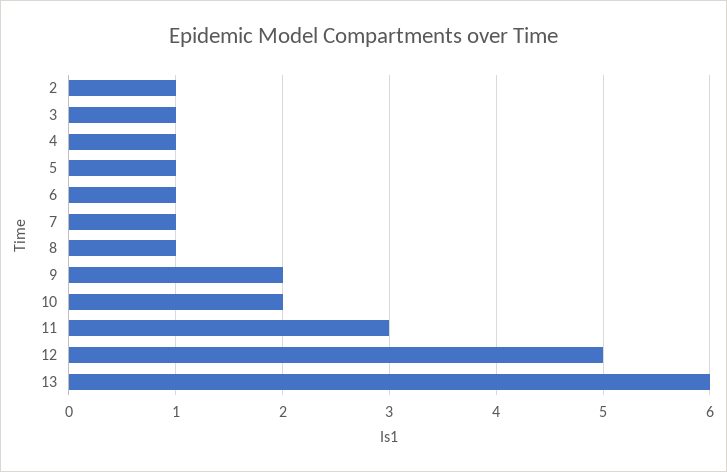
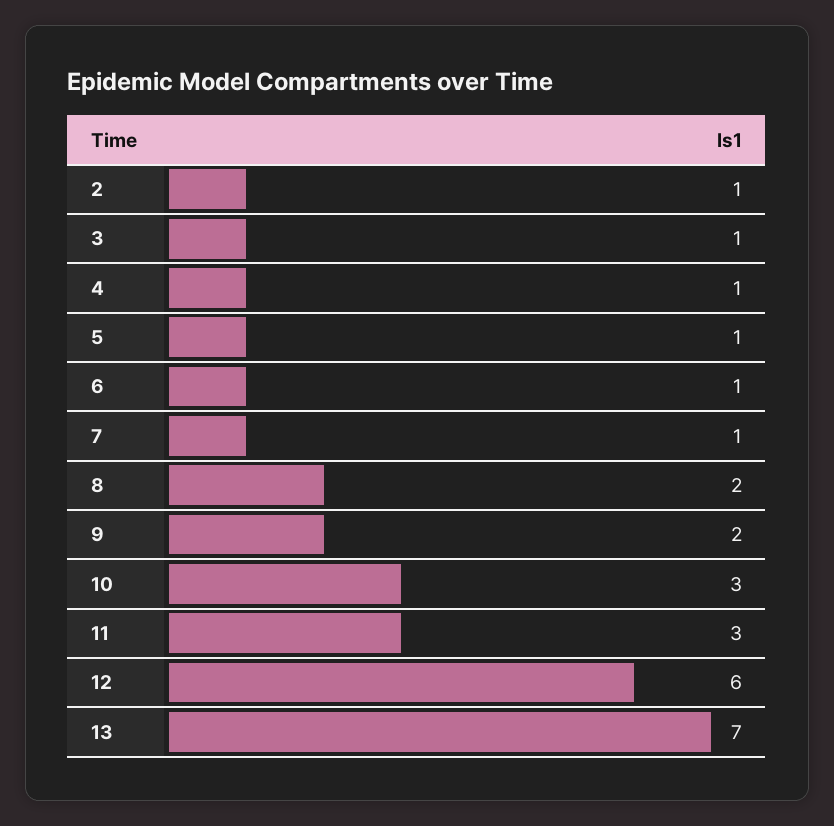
  {
    "2": 1,
    "3": 1,
    "4": 1,
    "5": 1,
    "6": 1,
    "7": 1,
-   "8": 1,
+   "8": 2,
    "9": 2,
-   "10": 2,
+   "10": 3,
    "11": 3,
-   "12": 5,
+   "12": 6,
-   "13": 6
+   "13": 7
  }

